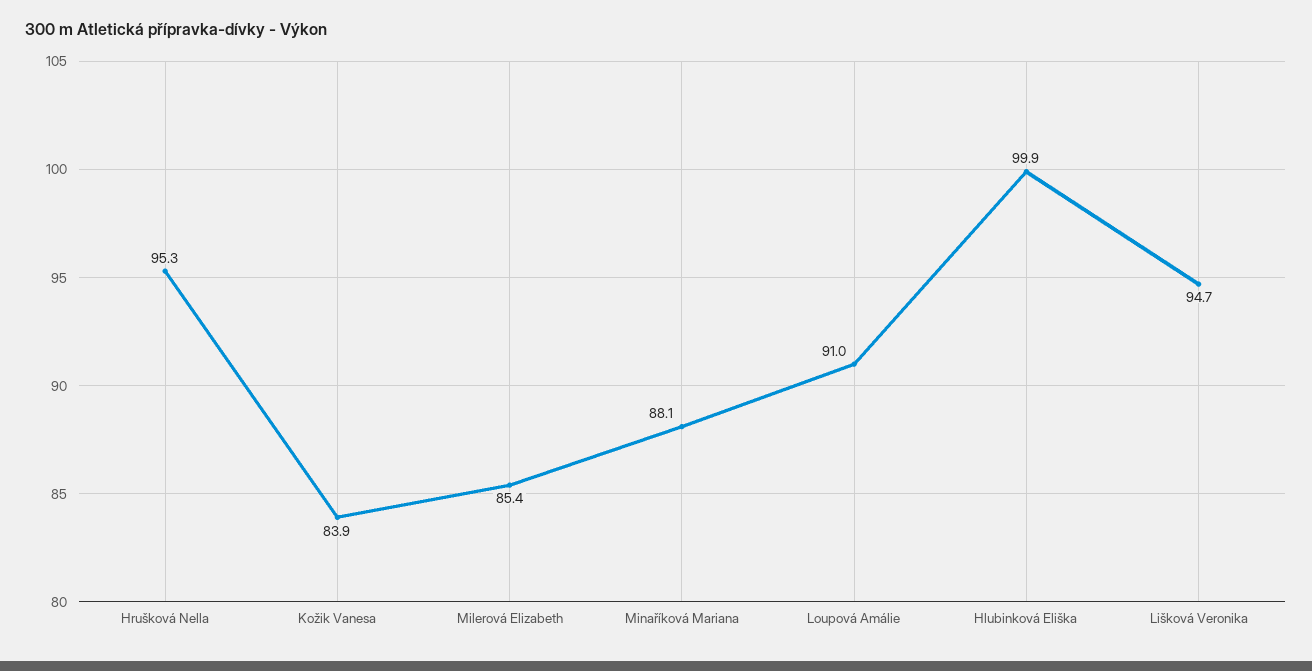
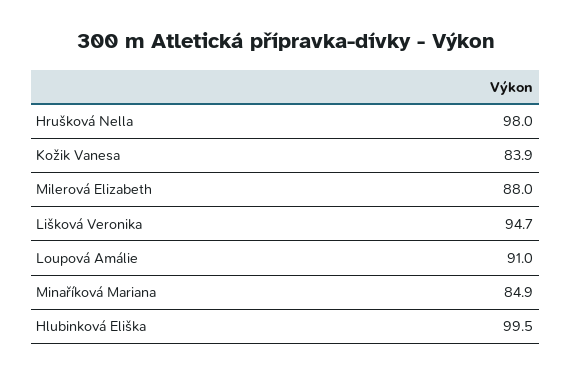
  {
-   "Hrušková Nella": 95.3,
+   "Hrušková Nella": 98,
    "Kožik Vanesa": 83.9,
-   "Milerová Elizabeth": 85.4,
+   "Milerová Elizabeth": 88,
-   "Minaříková Mariana": 88.1,
+   "Minaříková Mariana": 84.9,
    "Loupová Amálie": 91,
-   "Hlubinková Eliška": 99.9,
+   "Hlubinková Eliška": 99.5,
    "Lišková Veronika": 94.7
  }

